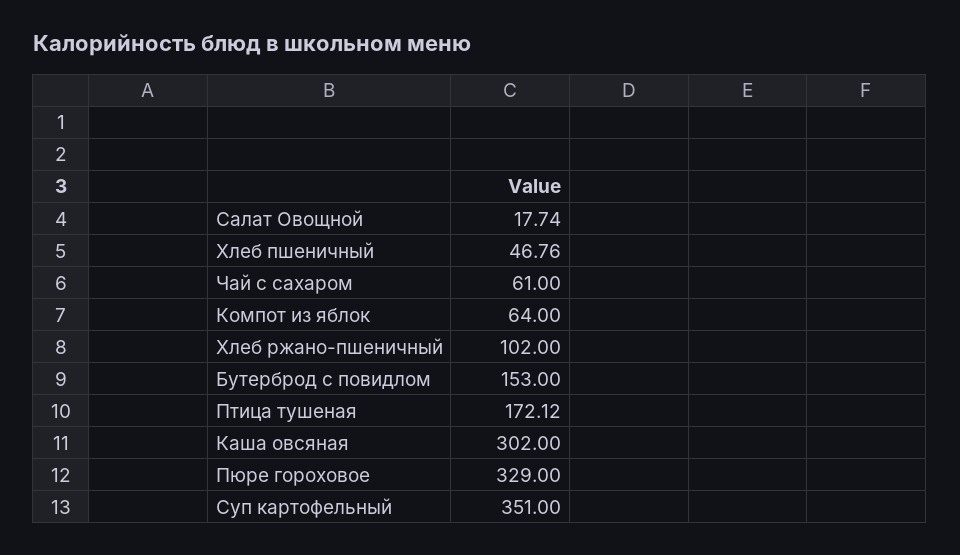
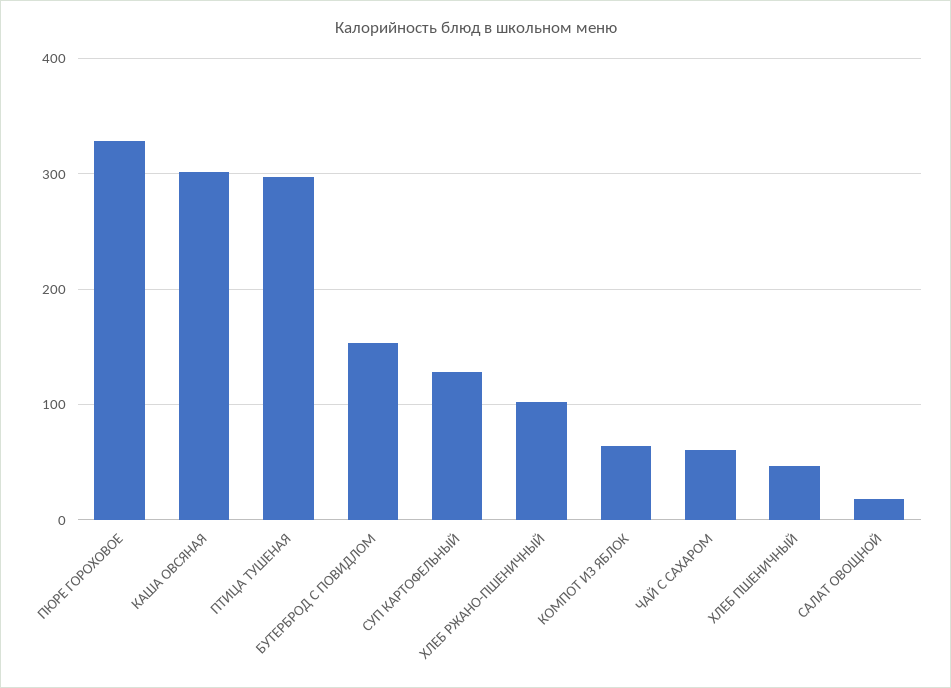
  {
    "Салат Овощной": 17.74,
    "Хлеб пшеничный": 46.76,
    "Чай с сахаром": 61,
    "Компот из яблок": 64,
    "Хлеб ржано-пшеничный": 102,
    "Бутерброд с повидлом": 153,
-   "Птица тушеная": 172.12,
+   "Птица тушеная": 300,
    "Каша овсяная": 302,
    "Пюре гороховое": 329,
-   "Суп картофельный": 351
+   "Суп картофельный": 130
  }

